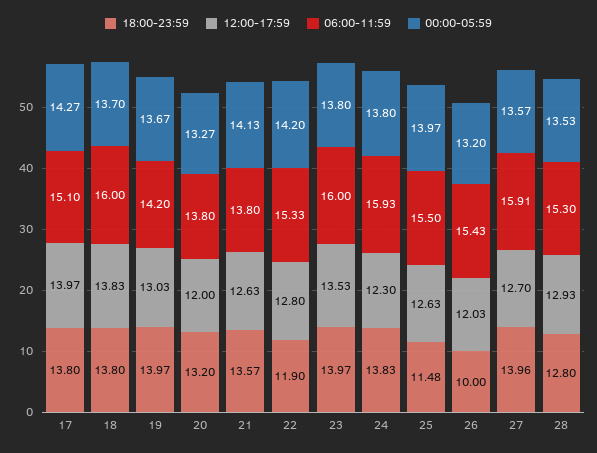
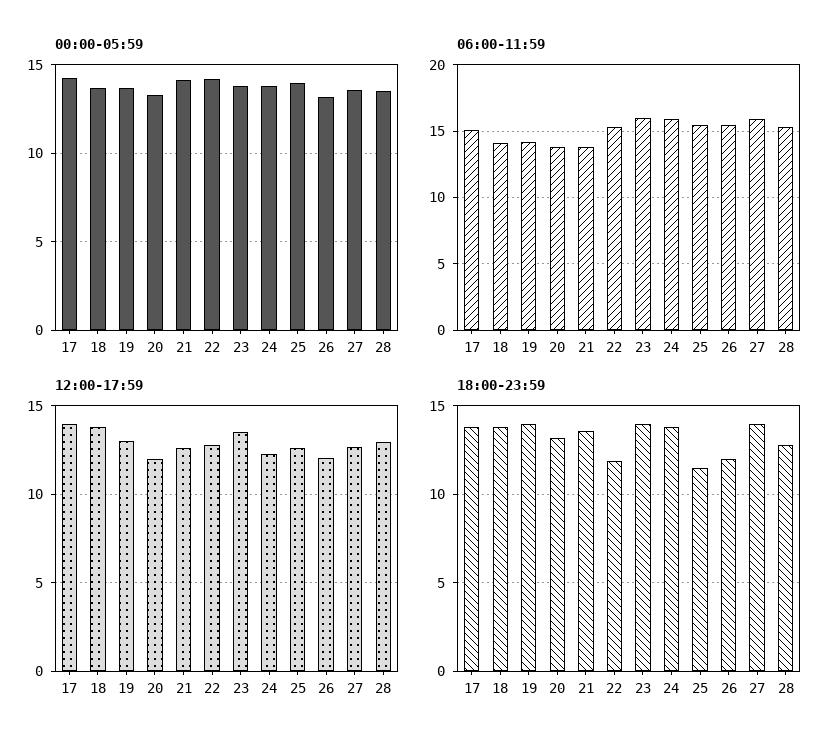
  {
    "18:00-23:59": {
      "17": 13.8,
      "18": 13.8,
      "19": 13.97,
      "20": 13.2,
      "21": 13.57,
      "22": 11.9,
      "23": 13.97,
      "24": 13.83,
      "25": 11.48,
-     "26": 10,
+     "26": 12,
      "27": 13.96,
      "28": 12.8
    },
    "12:00-17:59": {
      "17": 13.97,
      "18": 13.83,
      "19": 13.03,
      "20": 12,
      "21": 12.63,
      "22": 12.8,
      "23": 13.53,
      "24": 12.3,
      "25": 12.63,
      "26": 12.03,
      "27": 12.7,
      "28": 12.93
    },
    "06:00-11:59": {
      "17": 15.1,
-     "18": 16,
+     "18": 14,
      "19": 14.2,
      "20": 13.8,
      "21": 13.8,
      "22": 15.33,
      "23": 16,
      "24": 15.93,
      "25": 15.5,
      "26": 15.43,
      "27": 15.91,
      "28": 15.3
    },
    "00:00-05:59": {
      "17": 14.27,
      "18": 13.7,
      "19": 13.67,
      "20": 13.27,
      "21": 14.13,
      "22": 14.2,
      "23": 13.8,
      "24": 13.8,
      "25": 13.97,
      "26": 13.2,
      "27": 13.57,
      "28": 13.53
    }
  }

